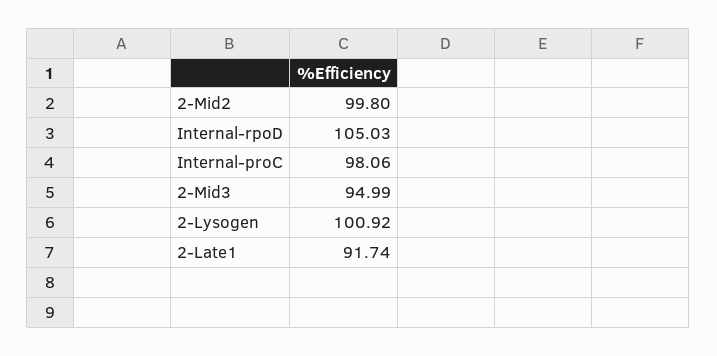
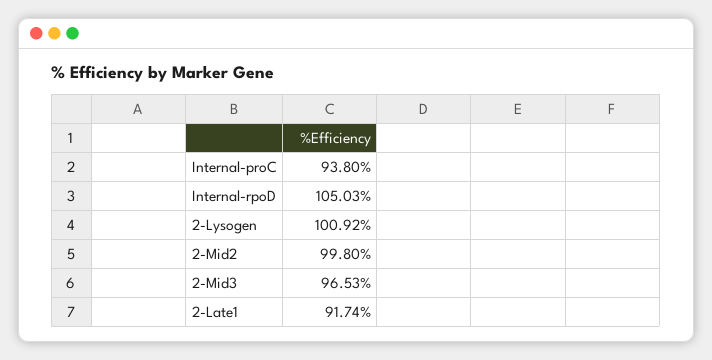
  {
    "2-Mid2": 99.8,
    "Internal-rpoD": 105.03,
-   "Internal-proC": 98.06,
+   "Internal-proC": 93.8,
-   "2-Mid3": 94.99,
+   "2-Mid3": 96.53,
    "2-Lysogen": 100.92,
    "2-Late1": 91.74
  }

